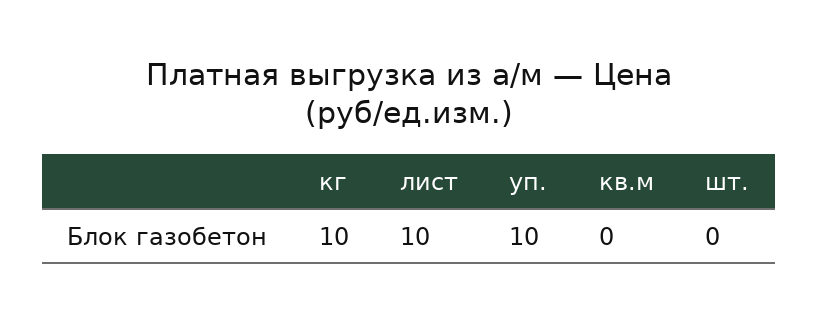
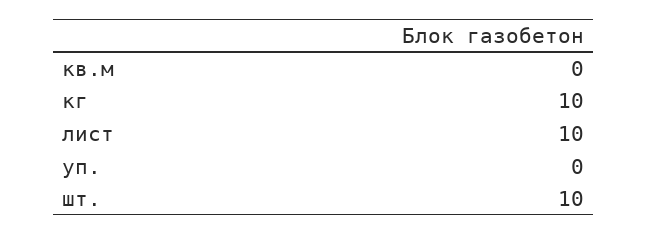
  {
    "кг": 10,
    "лист": 10,
-   "уп.": 10,
+   "уп.": 0,
    "кв.м": 0,
-   "шт.": 0
+   "шт.": 10
  }

